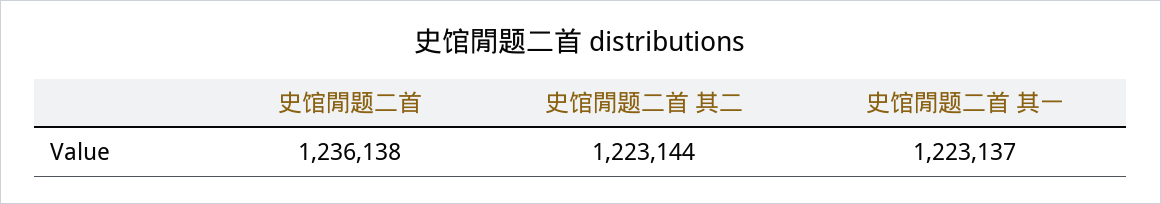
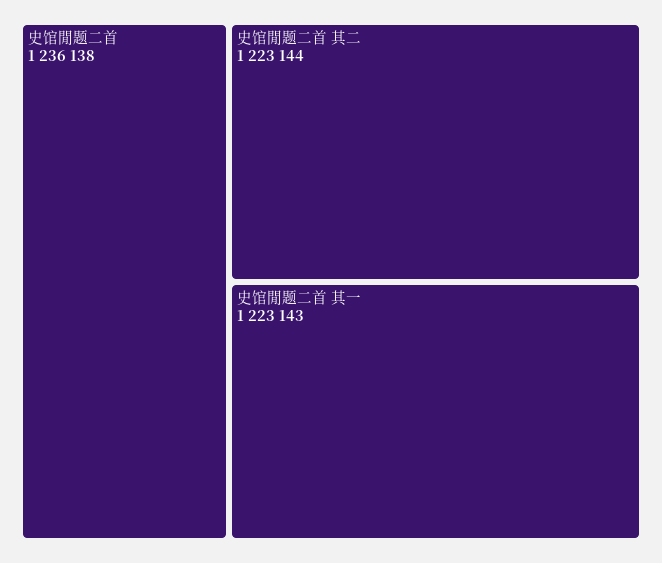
  {
    "史馆閒题二首": 1236138,
    "史馆閒题二首 其二": 1223144,
-   "史馆閒题二首 其一": 1223137
+   "史馆閒题二首 其一": 1223143
  }

